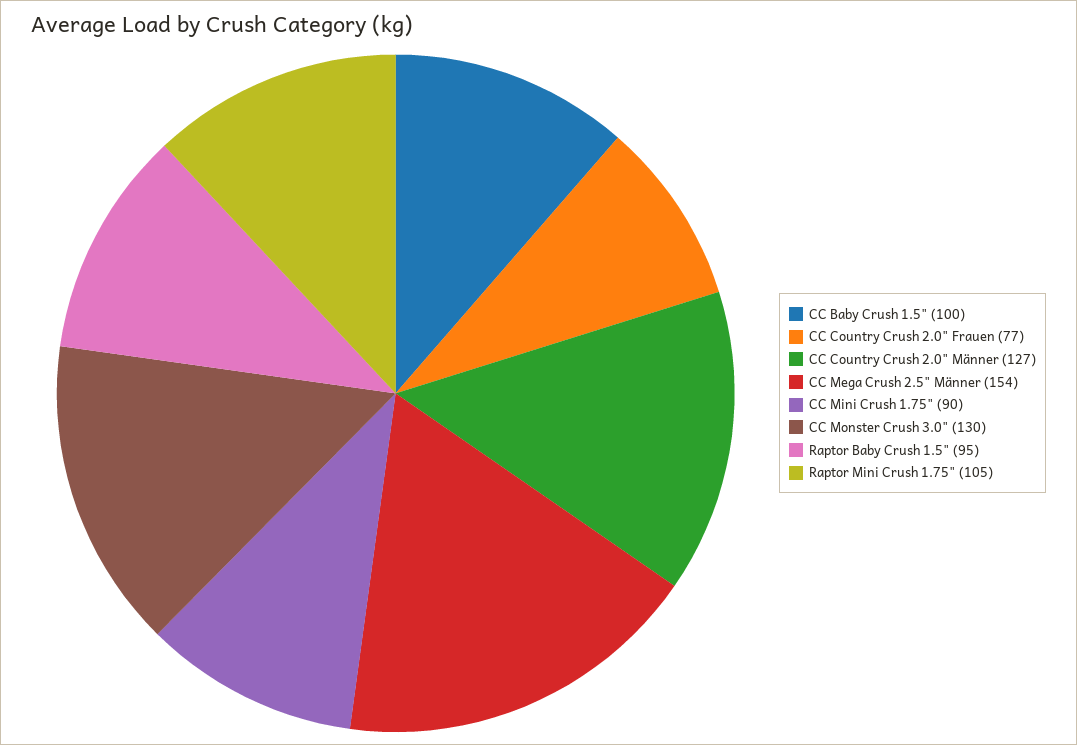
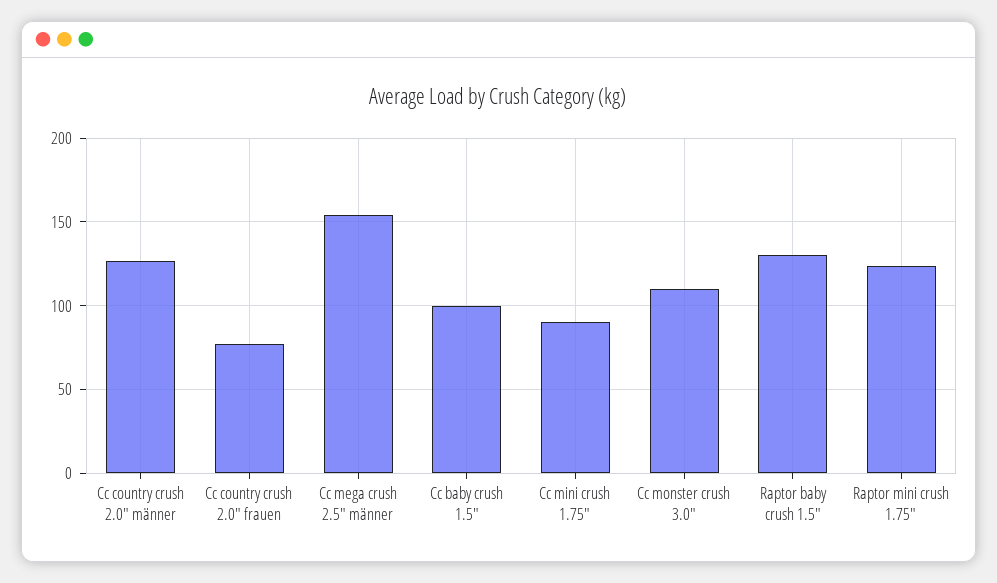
  {
    "CC Baby Crush 1.5\"": 100,
    "CC Country Crush 2.0\" Frauen": 77,
    "CC Country Crush 2.0\" Männer": 127,
    "CC Mega Crush 2.5\" Männer": 154,
    "CC Mini Crush 1.75\"": 90,
-   "CC Monster Crush 3.0\"": 130,
+   "CC Monster Crush 3.0\"": 110,
-   "Raptor Baby Crush 1.5\"": 95,
+   "Raptor Baby Crush 1.5\"": 130,
-   "Raptor Mini Crush 1.75\"": 105
+   "Raptor Mini Crush 1.75\"": 125
  }

